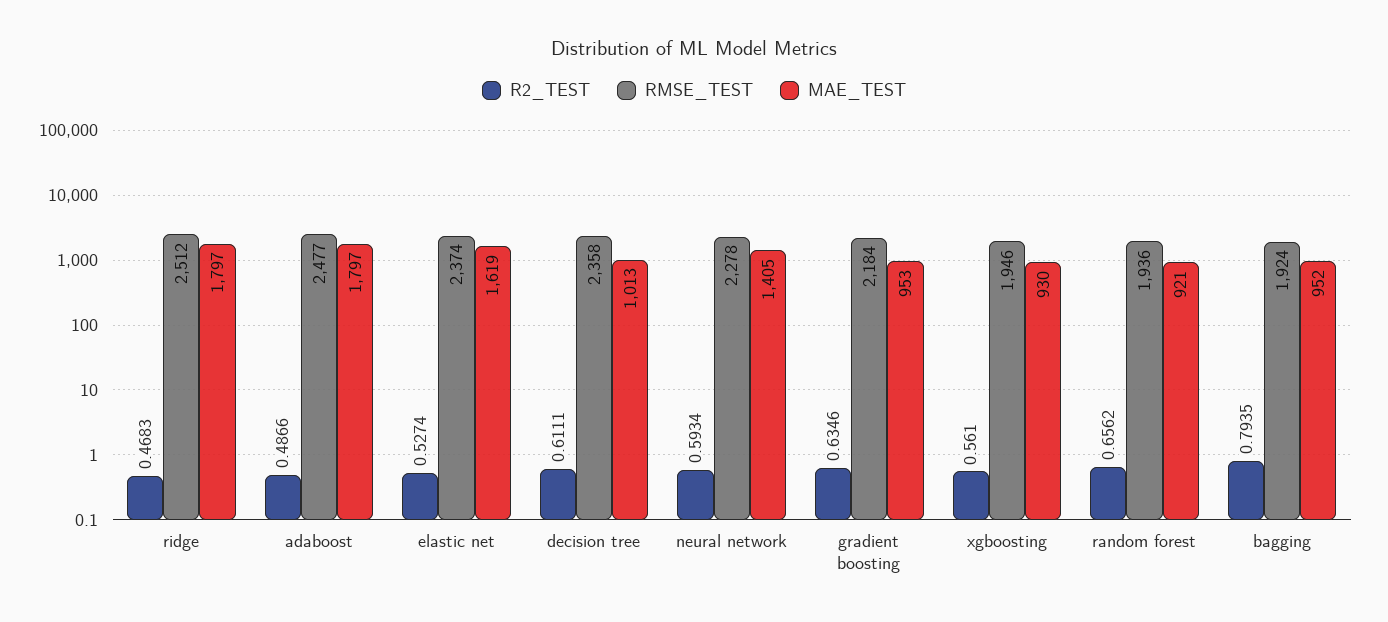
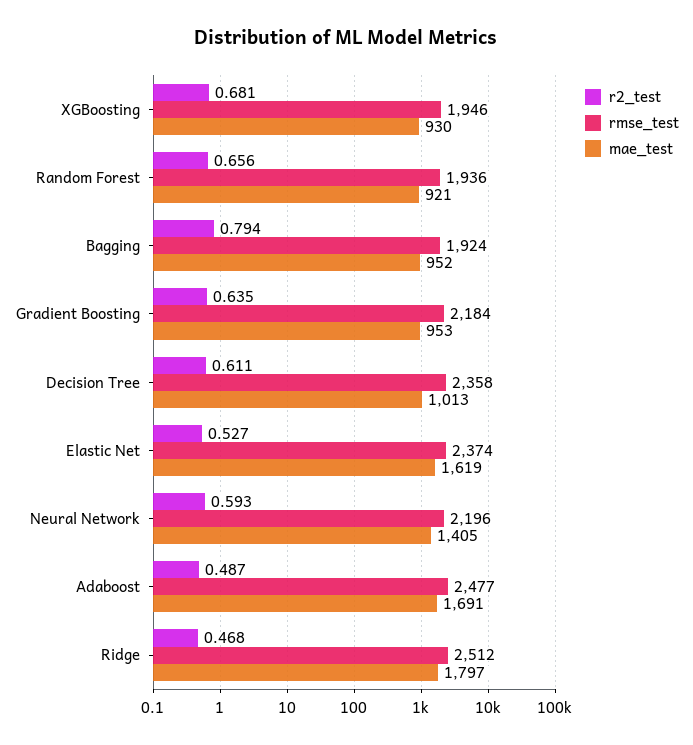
  {
    "R2_TEST": {
      "ridge": 0.4683,
      "adaboost": 0.4866,
      "elastic net": 0.5274,
      "decision tree": 0.6111,
      "neural network": 0.5934,
      "gradient boosting": 0.6346,
-     "xgboosting": 0.561,
+     "xgboosting": 0.681,
      "random forest": 0.6562,
      "bagging": 0.7935
    },
    "RMSE_TEST": {
      "ridge": 2512,
      "adaboost": 2477,
      "elastic net": 2374,
      "decision tree": 2358,
-     "neural network": 2278,
+     "neural network": 2196,
      "gradient boosting": 2184,
      "xgboosting": 1946,
      "random forest": 1936,
      "bagging": 1924
    },
    "MAE_TEST": {
      "ridge": 1797,
-     "adaboost": 1797,
+     "adaboost": 1691,
      "elastic net": 1619,
      "decision tree": 1013,
      "neural network": 1405,
      "gradient boosting": 953,
      "xgboosting": 930,
      "random forest": 921,
      "bagging": 952
    }
  }

